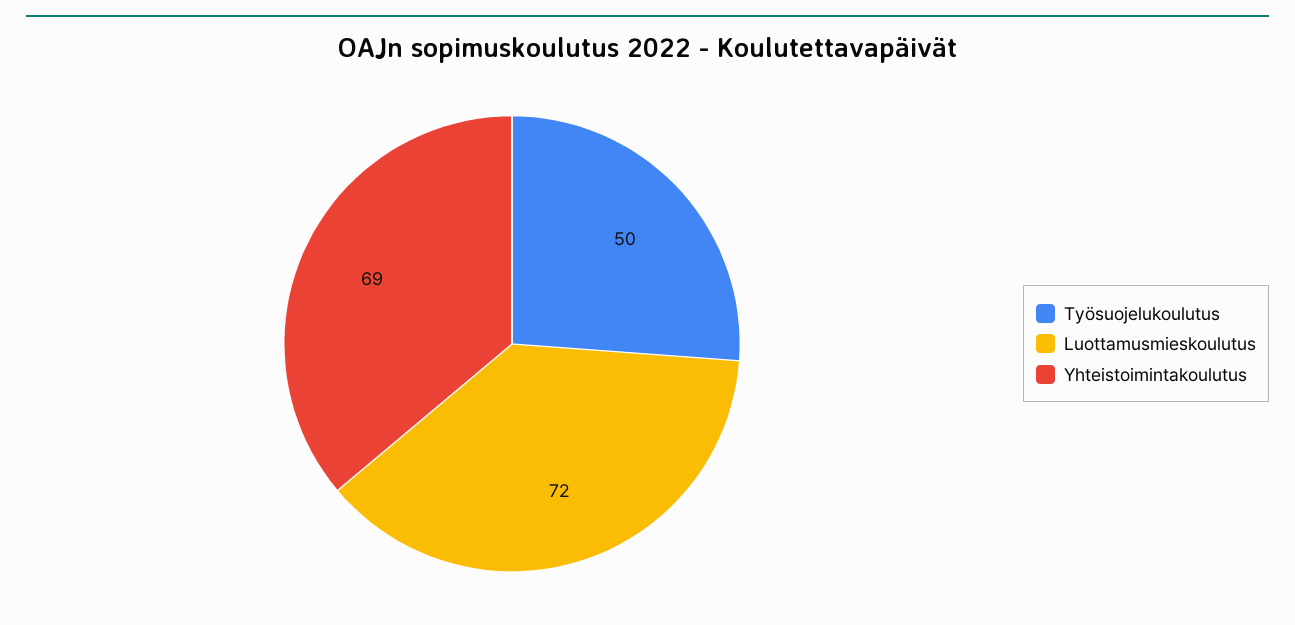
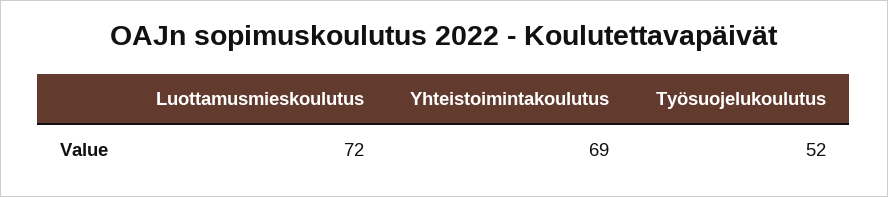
  {
-   "Työsuojelukoulutus": 50,
+   "Työsuojelukoulutus": 52,
    "Luottamusmieskoulutus": 72,
    "Yhteistoimintakoulutus": 69
  }

